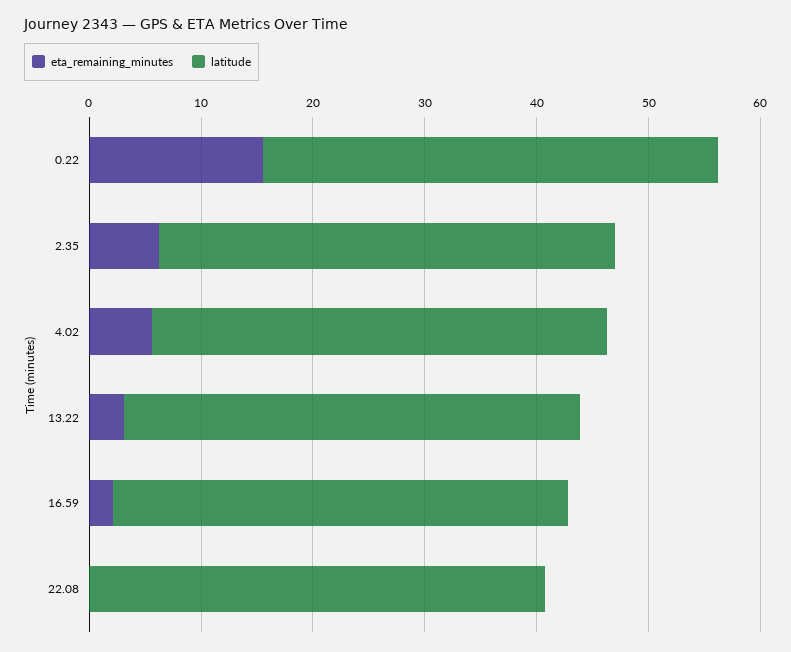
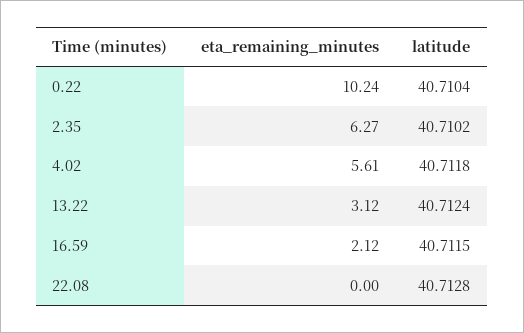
  {
    "eta_remaining_minutes": {
-     "0.22": 16,
+     "0.22": 10.24,
      "2.35": 6.27,
      "4.02": 5.61,
      "13.22": 3.12,
      "16.59": 2.12,
      "22.08": 0
    },
    "latitude": {
      "0.22": 40.7104,
      "2.35": 40.7102,
      "4.02": 40.7118,
      "13.22": 40.7124,
      "16.59": 40.7115,
      "22.08": 40.7128
    }
  }

